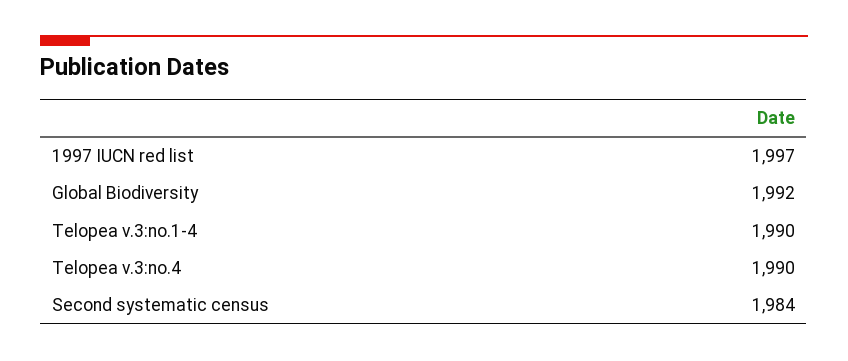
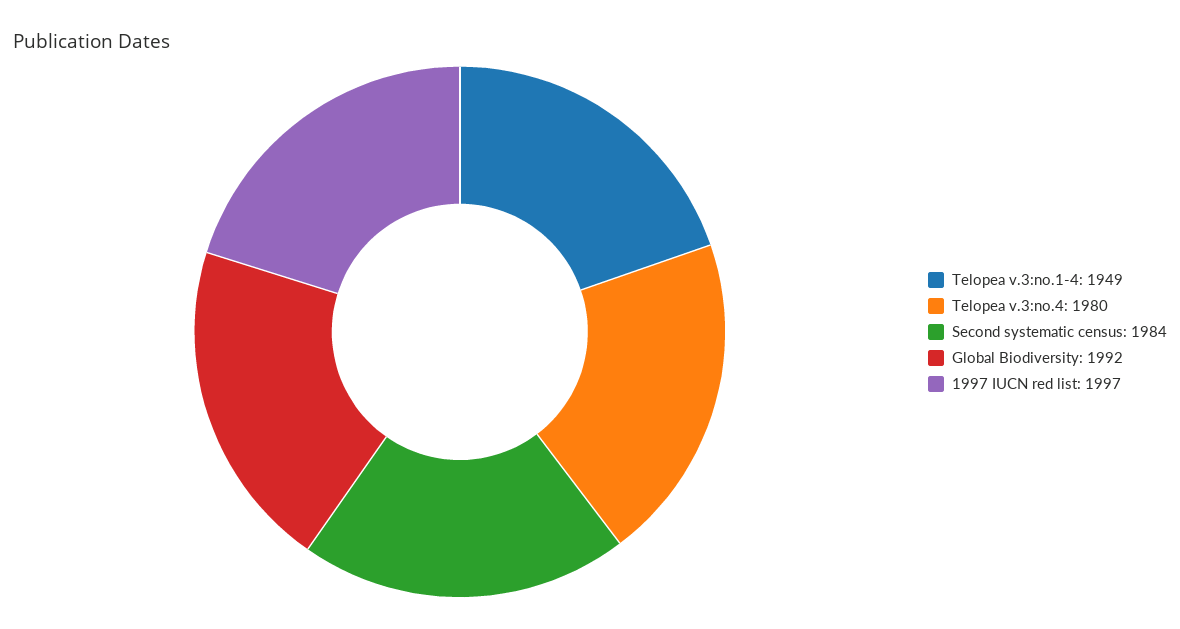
  {
    "1997 IUCN red list": 1997,
    "Global Biodiversity": 1992,
-   "Telopea v.3:no.1-4": 1990,
+   "Telopea v.3:no.1-4": 1949,
-   "Telopea v.3:no.4": 1990,
+   "Telopea v.3:no.4": 1980,
    "Second systematic census": 1984
  }

